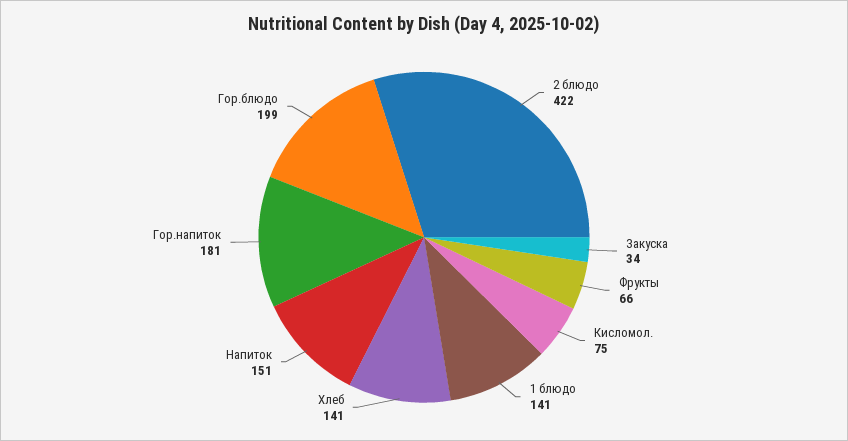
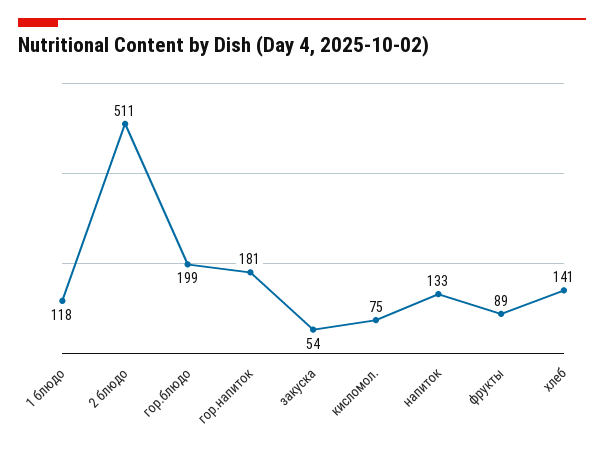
  {
-   "2 блюдо": 422,
+   "2 блюдо": 511,
-   "Закуска": 34,
+   "Закуска": 54,
-   "Фрукты": 66,
+   "Фрукты": 89,
    "Кисломол.": 75,
-   "1 блюдо": 141,
+   "1 блюдо": 118,
    "Хлеб": 141,
-   "Напиток": 151,
+   "Напиток": 133,
    "Гор.напиток": 181,
    "Гор.блюдо": 199
  }

